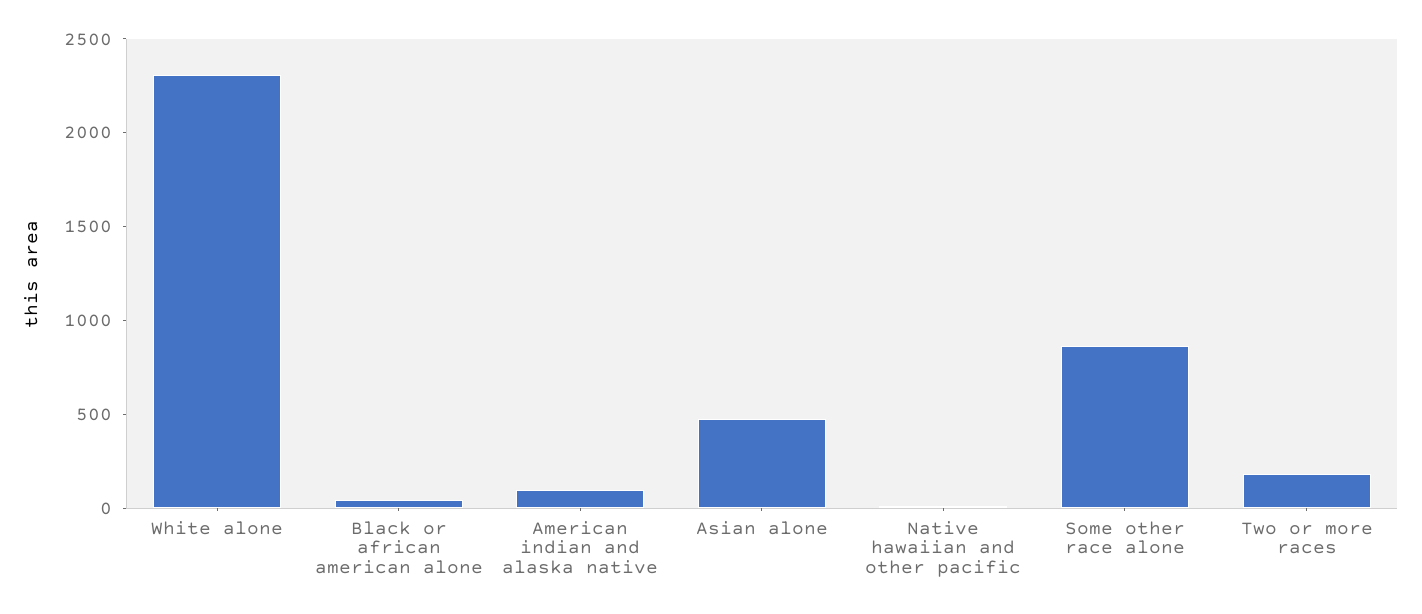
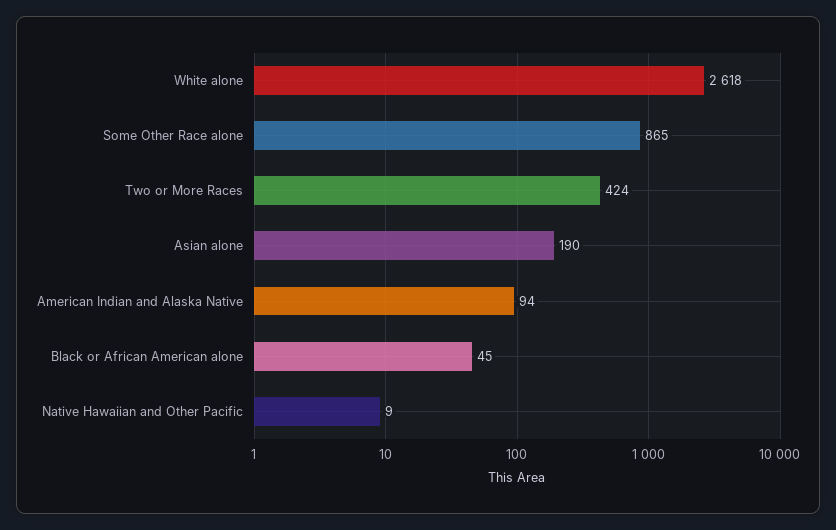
  {
-   "White alone": 2300,
+   "White alone": 2618,
    "Black or african american alone": 45,
    "American indian and alaska native": 94,
-   "Asian alone": 500,
+   "Asian alone": 190,
    "Native hawaiian and other pacific": 9,
    "Some other race alone": 865,
-   "Two or more races": 200
+   "Two or more races": 424
  }

